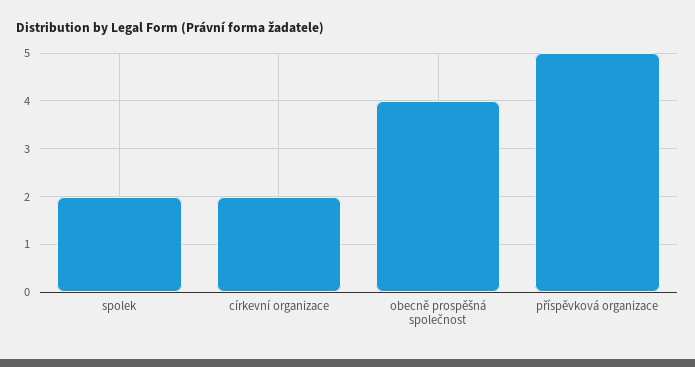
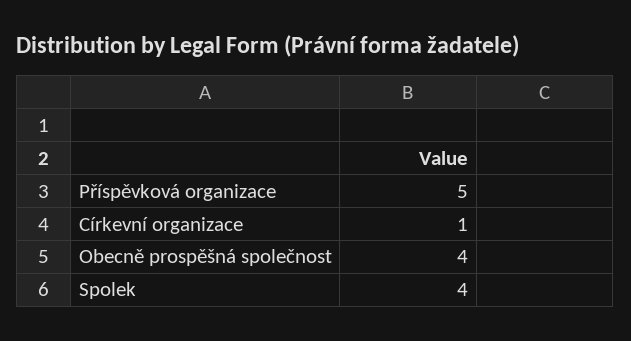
  {
-   "spolek": 2,
+   "spolek": 4,
-   "církevní organizace": 2,
+   "církevní organizace": 1,
    "obecně prospěšná společnost": 4,
    "příspěvková organizace": 5
  }

